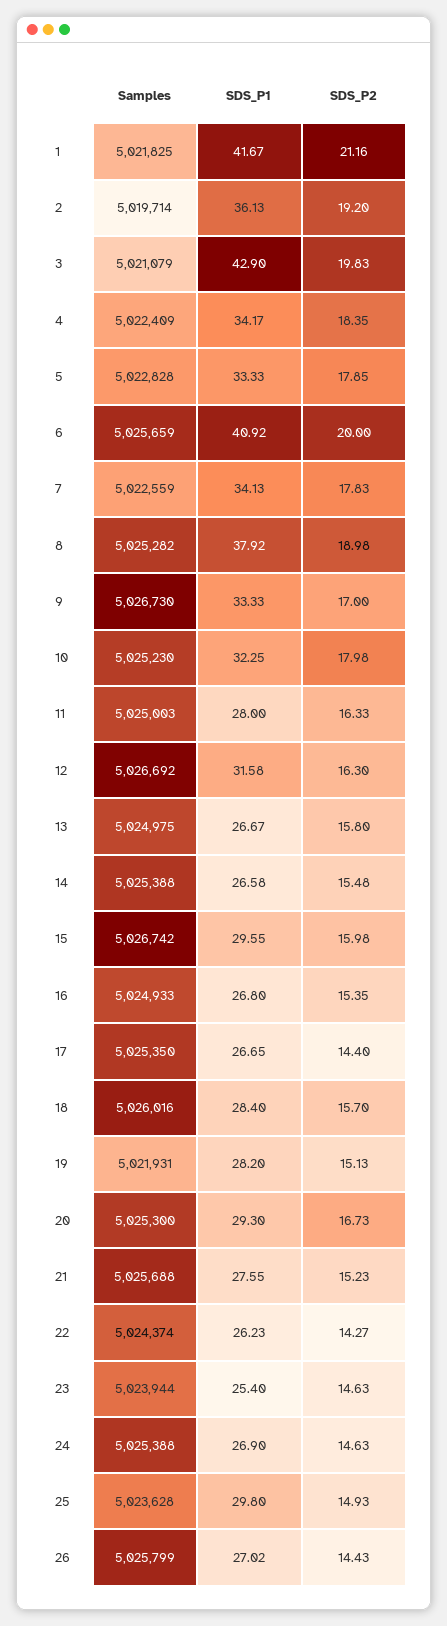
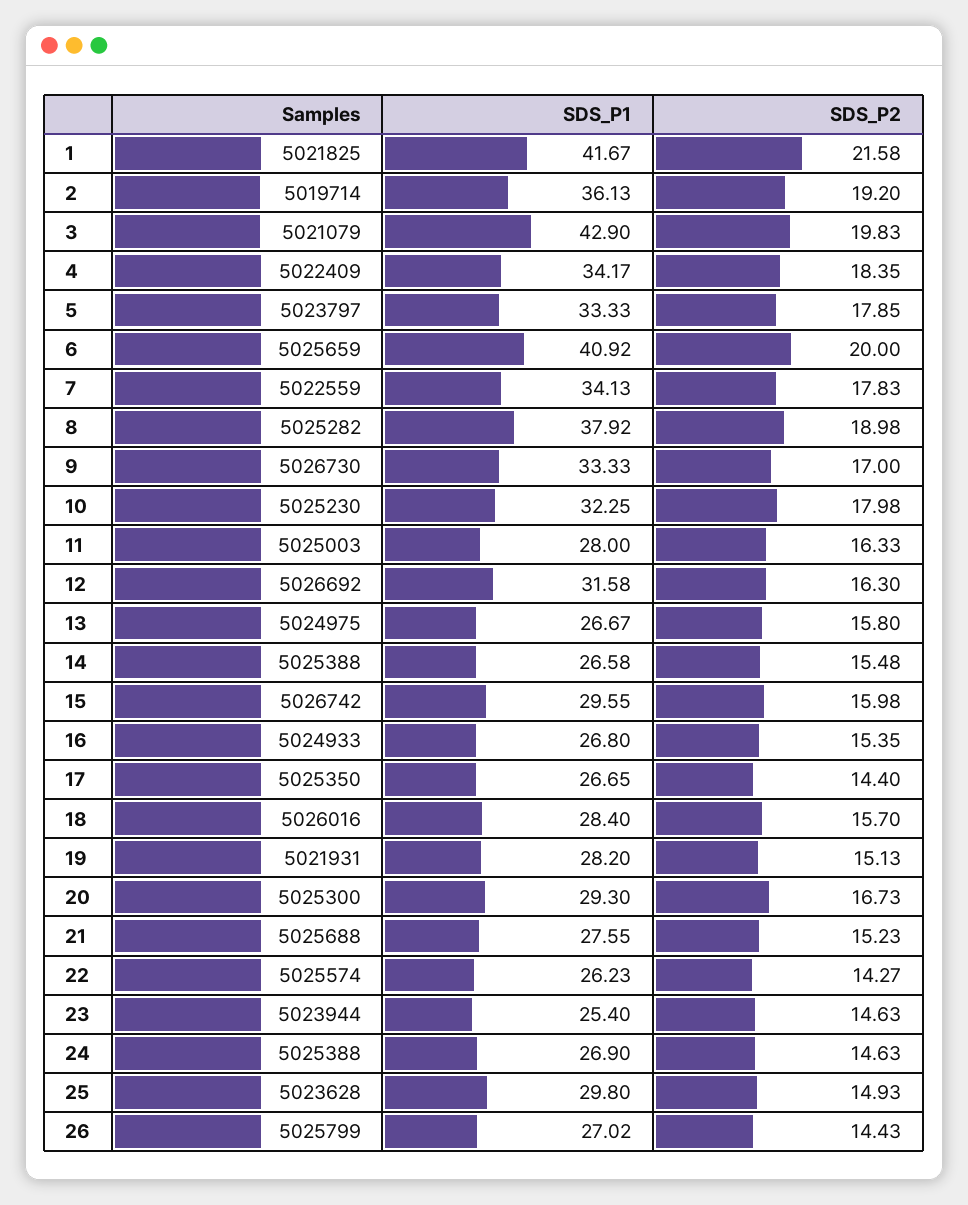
  {
    "Samples": {
      "1": 5021825,
      "2": 5019714,
      "3": 5021079,
      "4": 5022409,
-     "5": 5022828,
+     "5": 5023797,
      "6": 5025659,
      "7": 5022559,
      "8": 5025282,
      "9": 5026730,
      "10": 5025230,
      "11": 5025003,
      "12": 5026692,
      "13": 5024975,
      "14": 5025388,
      "15": 5026742,
      "16": 5024933,
      "17": 5025350,
      "18": 5026016,
      "19": 5021931,
      "20": 5025300,
      "21": 5025688,
-     "22": 5024374,
+     "22": 5025574,
      "23": 5023944,
      "24": 5025388,
      "25": 5023628,
      "26": 5025799
    },
    "SDS_P1": {
      "1": 41.67,
      "2": 36.13,
      "3": 42.9,
      "4": 34.17,
      "5": 33.33,
      "6": 40.92,
      "7": 34.13,
      "8": 37.92,
      "9": 33.33,
      "10": 32.25,
      "11": 28,
      "12": 31.58,
      "13": 26.67,
      "14": 26.58,
      "15": 29.55,
      "16": 26.8,
      "17": 26.65,
      "18": 28.4,
      "19": 28.2,
      "20": 29.3,
      "21": 27.55,
      "22": 26.23,
      "23": 25.4,
      "24": 26.9,
      "25": 29.8,
      "26": 27.02
    },
    "SDS_P2": {
-     "1": 21.16,
+     "1": 21.58,
      "2": 19.2,
      "3": 19.83,
      "4": 18.35,
      "5": 17.85,
      "6": 20,
      "7": 17.83,
      "8": 18.98,
      "9": 17,
      "10": 17.98,
      "11": 16.33,
      "12": 16.3,
      "13": 15.8,
      "14": 15.48,
      "15": 15.98,
      "16": 15.35,
      "17": 14.4,
      "18": 15.7,
      "19": 15.13,
      "20": 16.73,
      "21": 15.23,
      "22": 14.27,
      "23": 14.63,
      "24": 14.63,
      "25": 14.93,
      "26": 14.43
    }
  }

